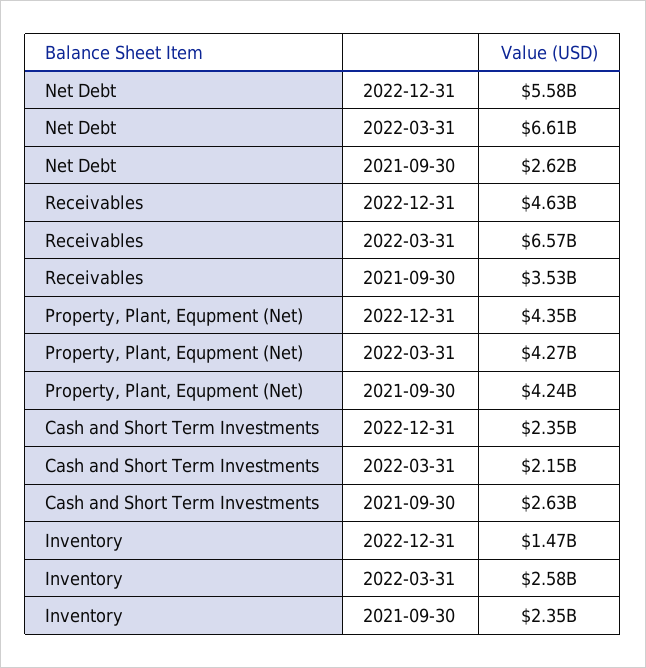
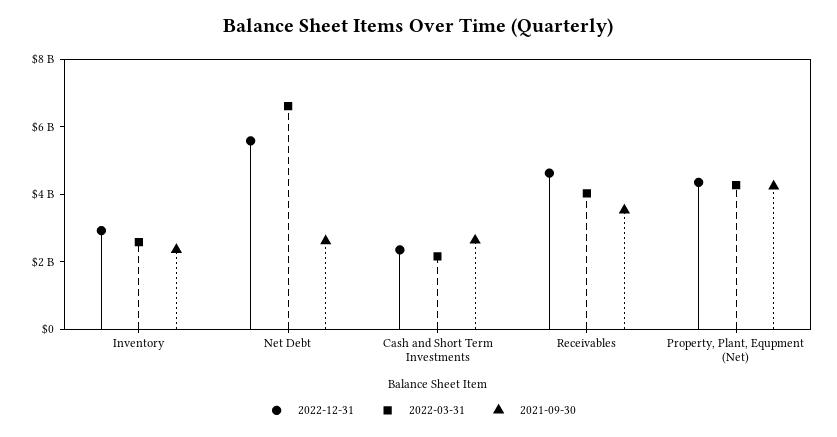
  {
    "2022-12-31": {
      "Net Debt": 5580000000,
      "Receivables": 4630000000,
      "Property, Plant, Equpment (Net)": 4350000000,
      "Cash and Short Term Investments": 2350000000,
-     "Inventory": 1470000000
+     "Inventory": 3000000000
    },
    "2022-03-31": {
      "Net Debt": 6610000000,
-     "Receivables": 6570000000,
+     "Receivables": 4000000000,
      "Property, Plant, Equpment (Net)": 4270000000,
      "Cash and Short Term Investments": 2150000000,
      "Inventory": 2580000000
    },
    "2021-09-30": {
      "Net Debt": 2620000000,
      "Receivables": 3530000000,
      "Property, Plant, Equpment (Net)": 4240000000,
      "Cash and Short Term Investments": 2630000000,
      "Inventory": 2350000000
    }
  }

